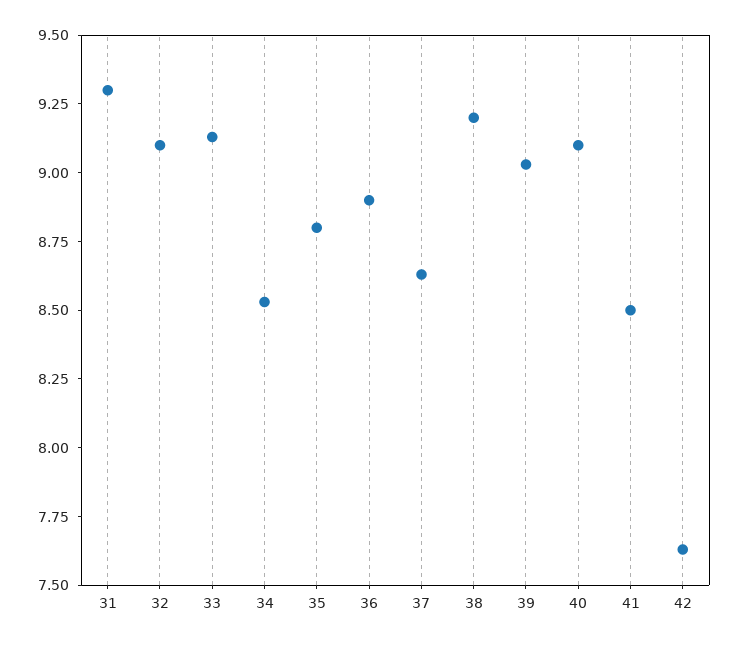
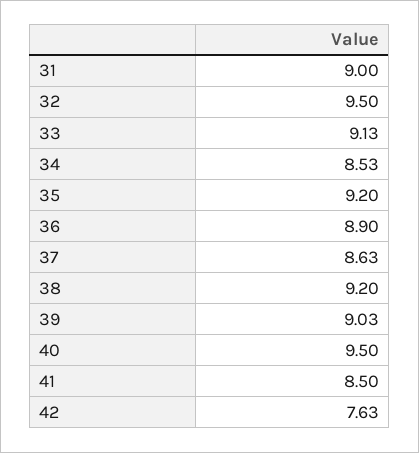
  {
-   "31": 9.3,
+   "31": 9,
-   "32": 9.1,
+   "32": 9.5,
    "33": 9.13,
    "34": 8.53,
-   "35": 8.8,
+   "35": 9.2,
    "36": 8.9,
    "37": 8.63,
    "38": 9.2,
    "39": 9.03,
-   "40": 9.1,
+   "40": 9.5,
    "41": 8.5,
    "42": 7.63
  }

